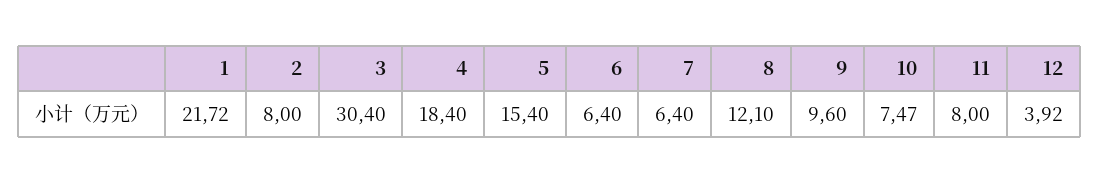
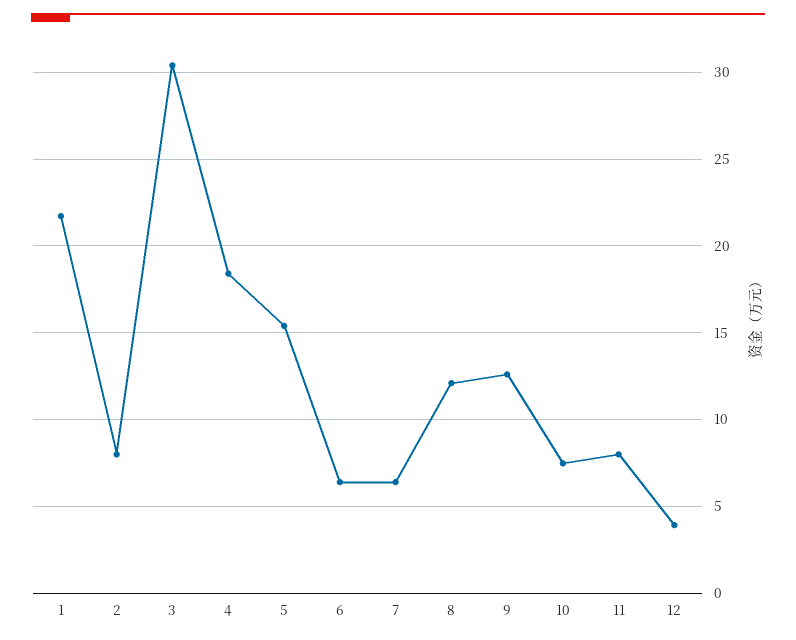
  {
    "1": 21.72,
    "2": 8,
    "3": 30.4,
    "4": 18.4,
    "5": 15.4,
    "6": 6.4,
    "7": 6.4,
    "8": 12.1,
-   "9": 9.6,
+   "9": 12.5,
    "10": 7.47,
    "11": 8,
    "12": 3.92
  }

